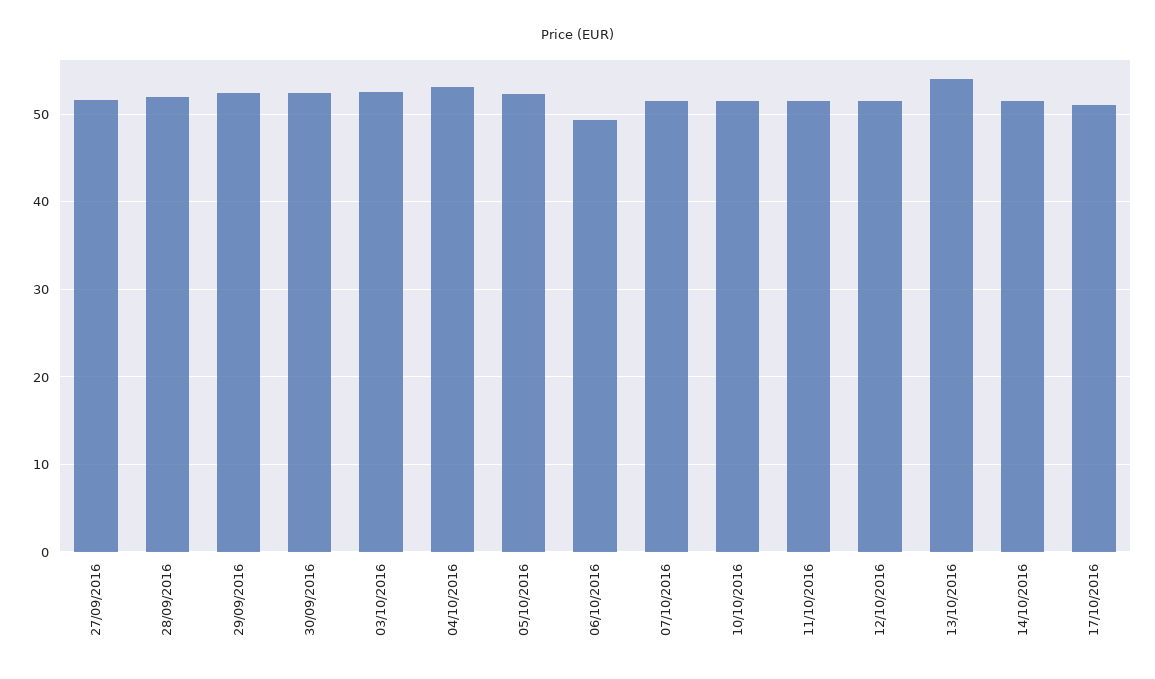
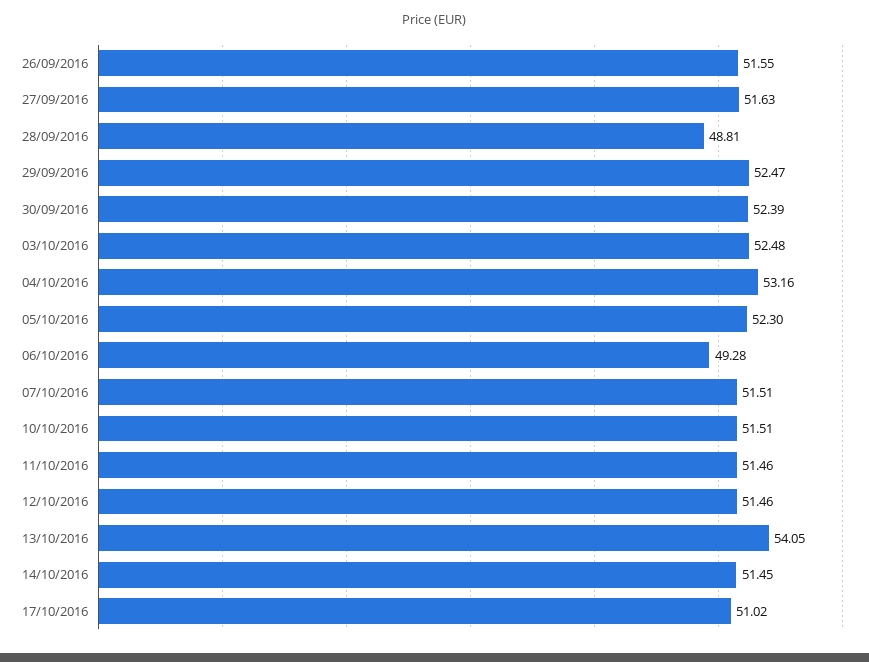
  {
    "27/09/2016": 51.63,
-   "28/09/2016": 52,
+   "28/09/2016": 48.81,
    "29/09/2016": 52.47,
    "30/09/2016": 52.39,
    "03/10/2016": 52.48,
    "04/10/2016": 53.16,
    "05/10/2016": 52.3,
    "06/10/2016": 49.28,
    "07/10/2016": 51.51,
    "10/10/2016": 51.51,
    "11/10/2016": 51.46,
    "12/10/2016": 51.46,
    "13/10/2016": 54.05,
    "14/10/2016": 51.45,
-   "17/10/2016": 51.02
+   "17/10/2016": 51.02,
+   "26/09/2016": 51.55
  }

